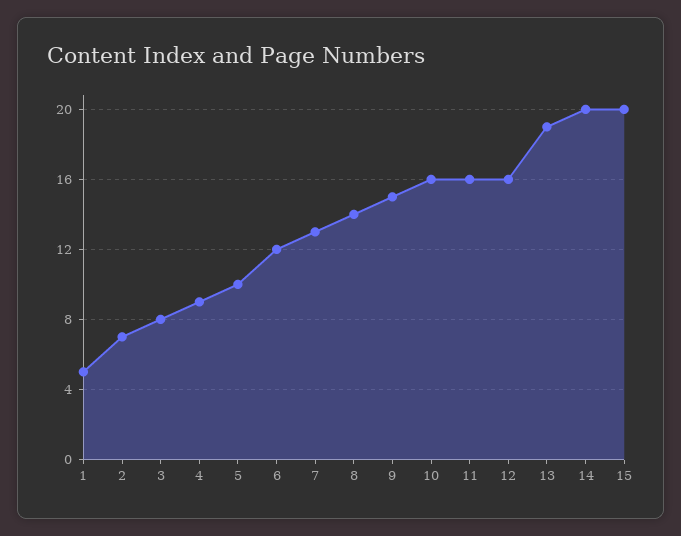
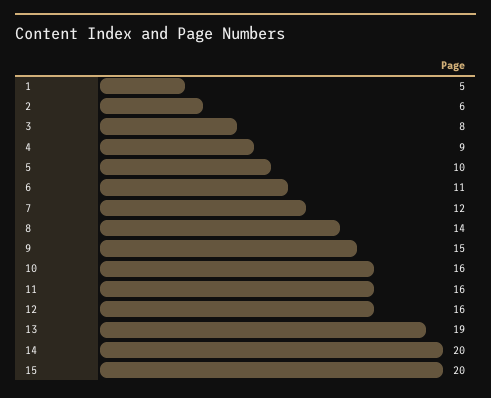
  {
    "1": 5,
-   "2": 7,
+   "2": 6,
    "3": 8,
    "4": 9,
    "5": 10,
-   "6": 12,
+   "6": 11,
-   "7": 13,
+   "7": 12,
    "8": 14,
    "9": 15,
    "10": 16,
    "11": 16,
    "12": 16,
    "13": 19,
    "14": 20,
    "15": 20
  }

